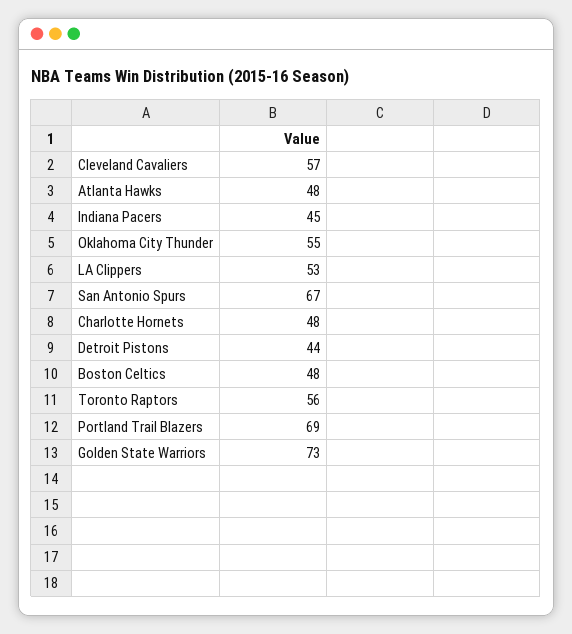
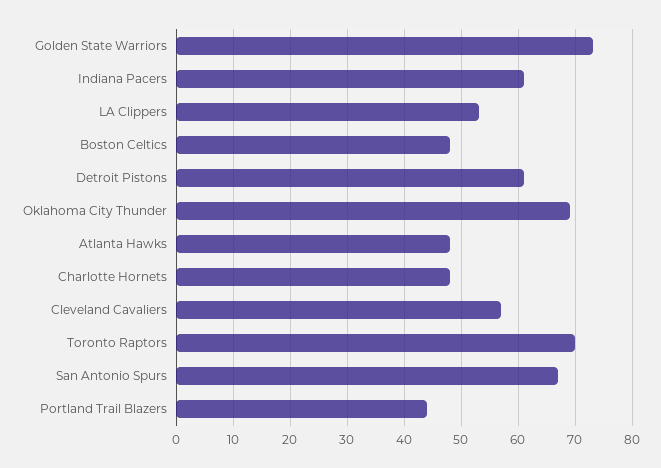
  {
    "Cleveland Cavaliers": 57,
    "Atlanta Hawks": 48,
-   "Indiana Pacers": 45,
+   "Indiana Pacers": 60,
-   "Oklahoma City Thunder": 55,
+   "Oklahoma City Thunder": 70,
    "LA Clippers": 53,
    "San Antonio Spurs": 67,
    "Charlotte Hornets": 48,
-   "Detroit Pistons": 44,
+   "Detroit Pistons": 60,
    "Boston Celtics": 48,
-   "Toronto Raptors": 56,
+   "Toronto Raptors": 70,
-   "Portland Trail Blazers": 69,
+   "Portland Trail Blazers": 45,
    "Golden State Warriors": 73
  }

